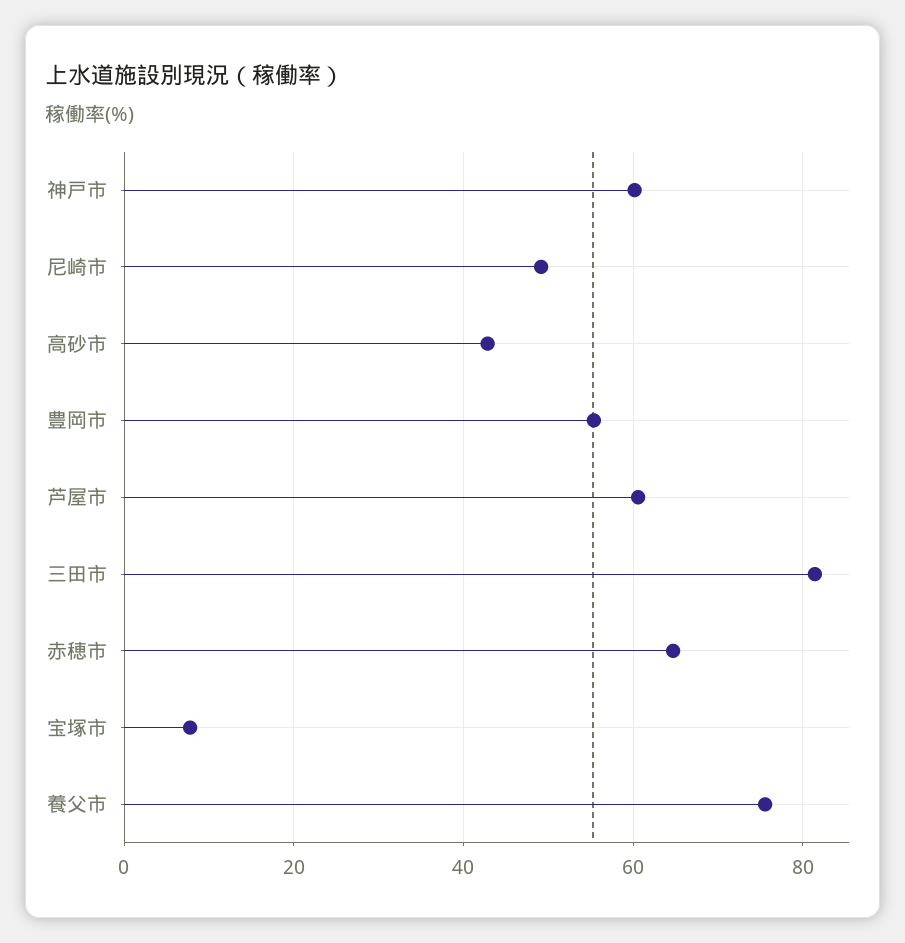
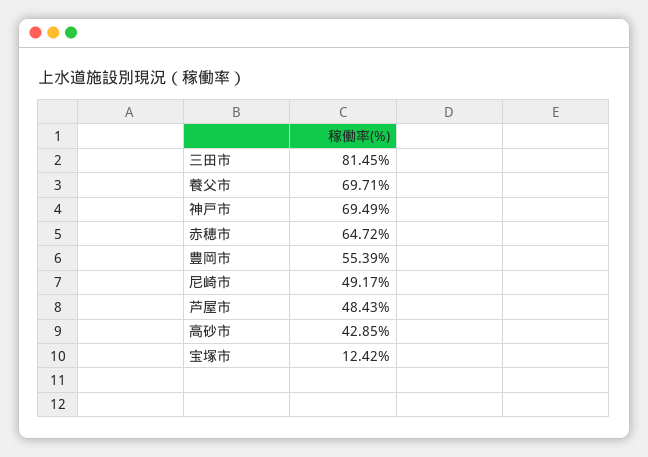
  {
-   "神戸市": 60,
+   "神戸市": 69.49,
    "尼崎市": 49.17,
    "高砂市": 42.85,
    "豊岡市": 55.39,
-   "芦屋市": 60,
+   "芦屋市": 48.43,
    "三田市": 81.45,
    "赤穂市": 64.72,
-   "宝塚市": 8,
+   "宝塚市": 12.42,
-   "養父市": 76
+   "養父市": 69.71
  }

